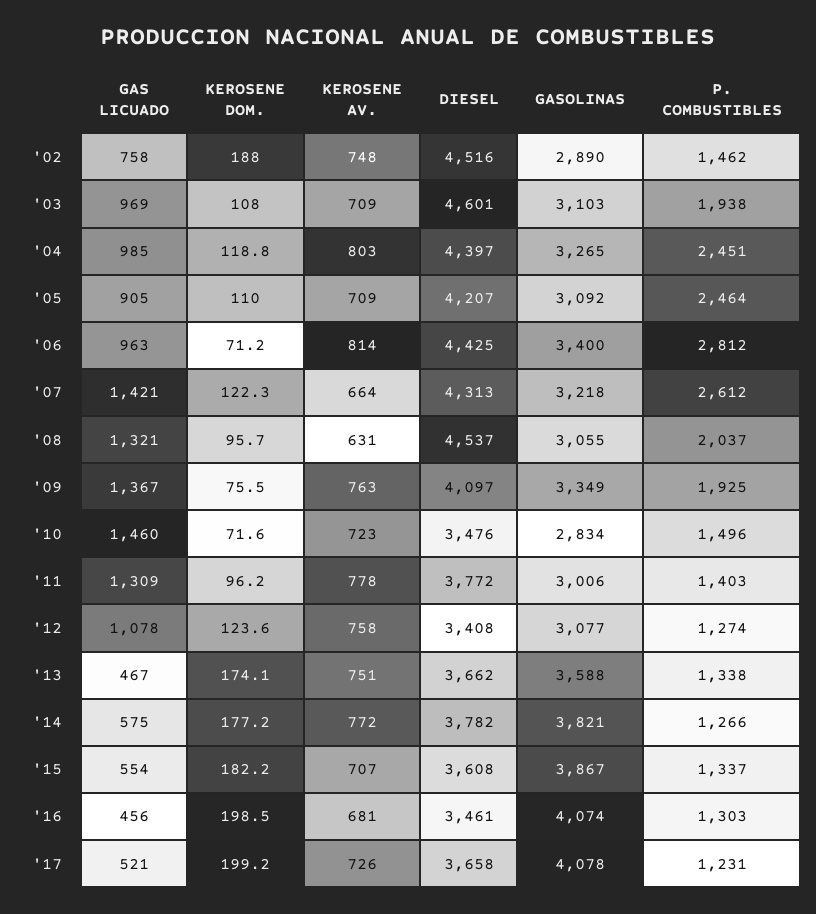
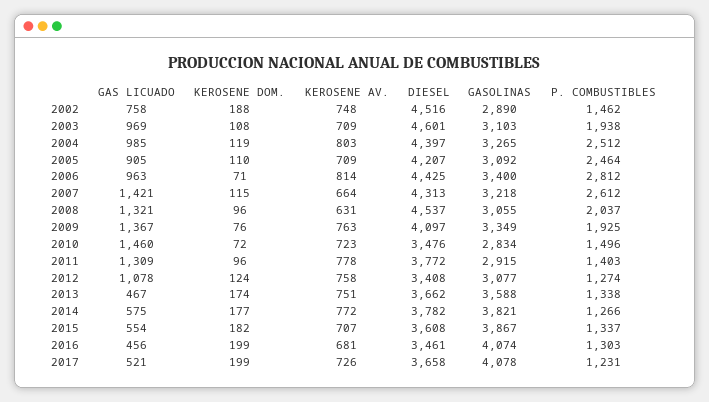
  {
    "GAS LICUADO": {
      "'02": 758,
      "'03": 969,
      "'04": 985,
      "'05": 905,
      "'06": 963,
      "'07": 1421,
      "'08": 1321,
      "'09": 1367,
      "'10": 1460,
      "'11": 1309,
      "'12": 1078,
      "'13": 467,
      "'14": 575,
      "'15": 554,
      "'16": 456,
      "'17": 521
    },
    "KEROSENE DOM.": {
      "'02": 188,
      "'03": 108,
      "'04": 118.8,
      "'05": 110,
      "'06": 71.2,
-     "'07": 122.3,
+     "'07": 115,
      "'08": 95.7,
      "'09": 75.5,
      "'10": 71.6,
      "'11": 96.2,
      "'12": 123.6,
      "'13": 174.1,
      "'14": 177.2,
      "'15": 182.2,
      "'16": 198.5,
      "'17": 199.2
    },
    "KEROSENE AV.": {
      "'02": 748,
      "'03": 709,
      "'04": 803,
      "'05": 709,
      "'06": 814,
      "'07": 664,
      "'08": 631,
      "'09": 763,
      "'10": 723,
      "'11": 778,
      "'12": 758,
      "'13": 751,
      "'14": 772,
      "'15": 707,
      "'16": 681,
      "'17": 726
    },
    "DIESEL": {
      "'02": 4516,
      "'03": 4601,
      "'04": 4397,
      "'05": 4207,
      "'06": 4425,
      "'07": 4313,
      "'08": 4537,
      "'09": 4097,
      "'10": 3476,
      "'11": 3772,
      "'12": 3408,
      "'13": 3662,
      "'14": 3782,
      "'15": 3608,
      "'16": 3461,
      "'17": 3658
    },
    "GASOLINAS": {
      "'02": 2890,
      "'03": 3103,
      "'04": 3265,
      "'05": 3092,
      "'06": 3400,
      "'07": 3218,
      "'08": 3055,
      "'09": 3349,
      "'10": 2834,
-     "'11": 3006,
+     "'11": 2915,
      "'12": 3077,
      "'13": 3588,
      "'14": 3821,
      "'15": 3867,
      "'16": 4074,
      "'17": 4078
    },
    "P. COMBUSTIBLES": {
      "'02": 1462,
      "'03": 1938,
-     "'04": 2451,
+     "'04": 2512,
      "'05": 2464,
      "'06": 2812,
      "'07": 2612,
      "'08": 2037,
      "'09": 1925,
      "'10": 1496,
      "'11": 1403,
      "'12": 1274,
      "'13": 1338,
      "'14": 1266,
      "'15": 1337,
      "'16": 1303,
      "'17": 1231
    }
  }

